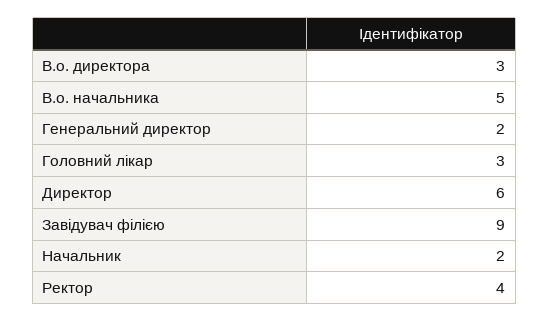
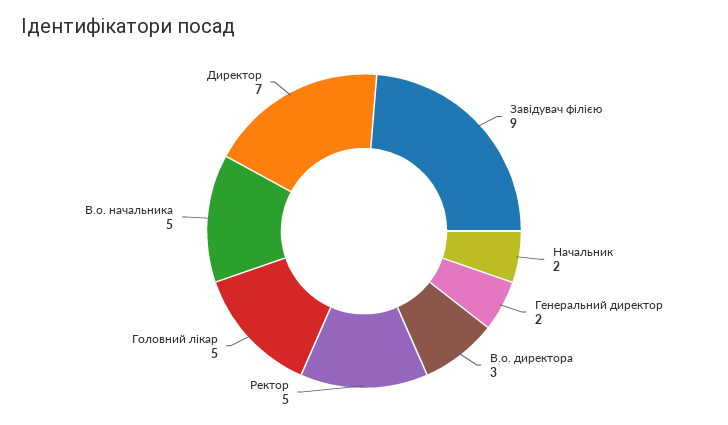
  {
    "В.о. директора": 3,
    "В.о. начальника": 5,
    "Генеральний директор": 2,
-   "Головний лікар": 3,
+   "Головний лікар": 5,
-   "Директор": 6,
+   "Директор": 7,
    "Завідувач філією": 9,
    "Начальник": 2,
-   "Ректор": 4
+   "Ректор": 5
  }

